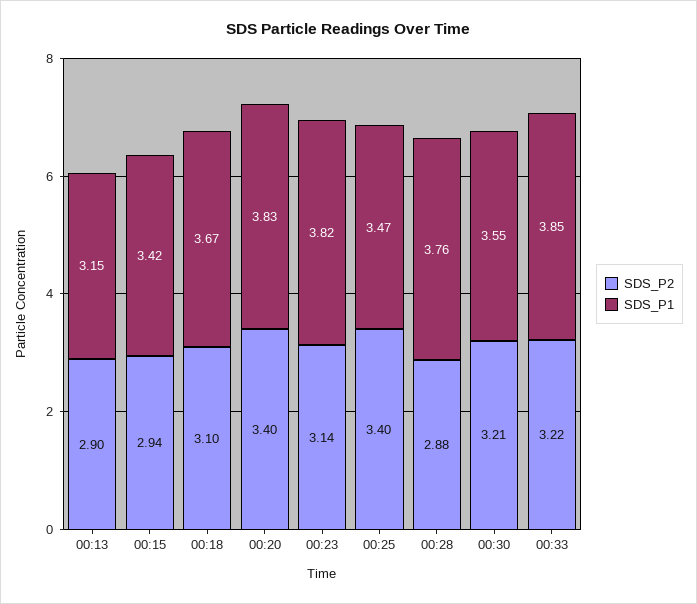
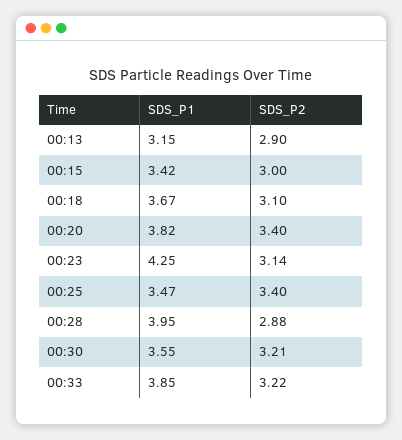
  {
    "SDS_P2": {
      "00:13": 2.9,
-     "00:15": 2.94,
+     "00:15": 3,
      "00:18": 3.1,
      "00:20": 3.4,
      "00:23": 3.14,
      "00:25": 3.4,
      "00:28": 2.88,
      "00:30": 3.21,
      "00:33": 3.22
    },
    "SDS_P1": {
      "00:13": 3.15,
      "00:15": 3.42,
      "00:18": 3.67,
-     "00:20": 3.83,
+     "00:20": 3.82,
-     "00:23": 3.82,
+     "00:23": 4.25,
      "00:25": 3.47,
-     "00:28": 3.76,
+     "00:28": 3.95,
      "00:30": 3.55,
      "00:33": 3.85
    }
  }

